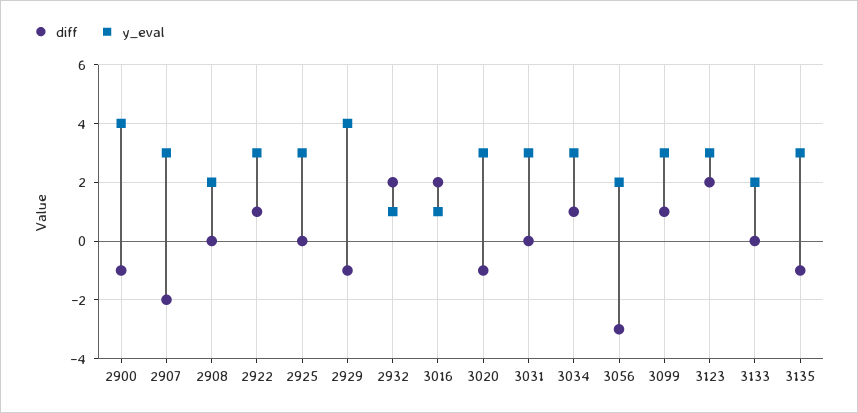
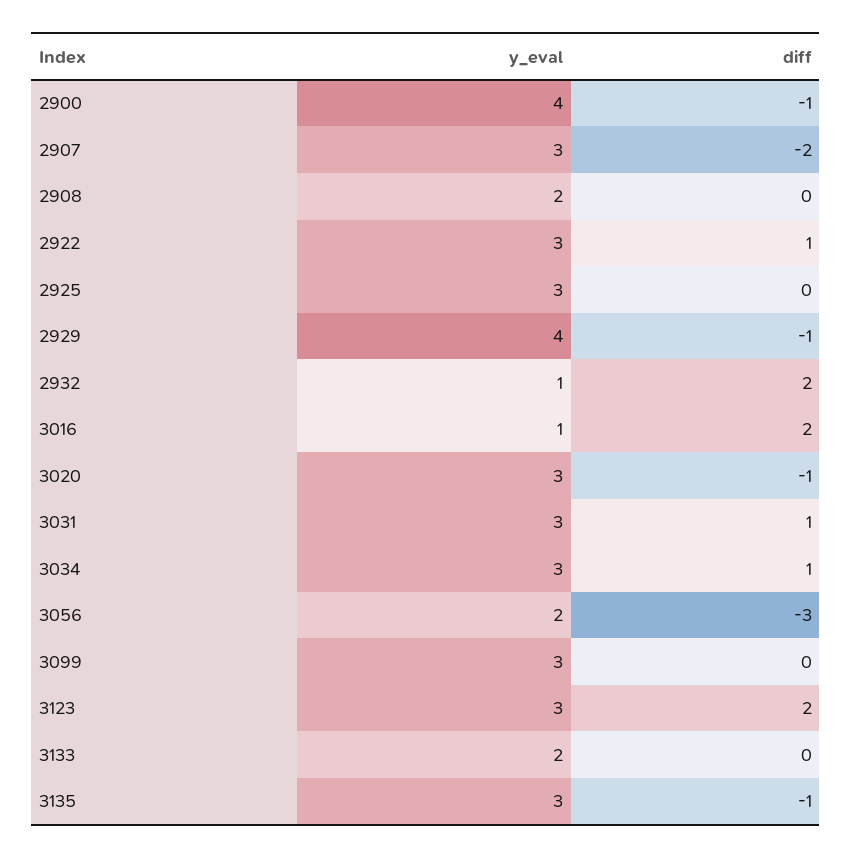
  {
    "diff": {
      "2900": -1,
      "2907": -2,
      "2908": 0,
      "2922": 1,
      "2925": 0,
      "2929": -1,
      "2932": 2,
      "3016": 2,
      "3020": -1,
-     "3031": 0,
+     "3031": 1,
      "3034": 1,
      "3056": -3,
-     "3099": 1,
+     "3099": 0,
      "3123": 2,
      "3133": 0,
      "3135": -1
    },
    "y_eval": {
      "2900": 4,
      "2907": 3,
      "2908": 2,
      "2922": 3,
      "2925": 3,
      "2929": 4,
      "2932": 1,
      "3016": 1,
      "3020": 3,
      "3031": 3,
      "3034": 3,
      "3056": 2,
      "3099": 3,
      "3123": 3,
      "3133": 2,
      "3135": 3
    }
  }

